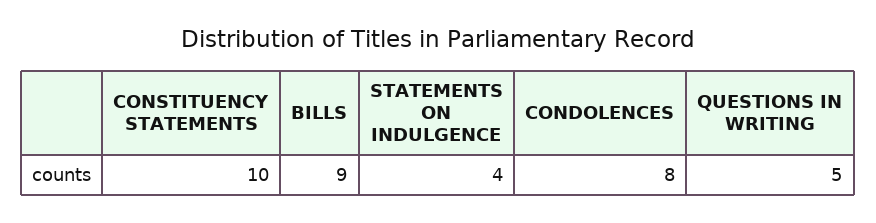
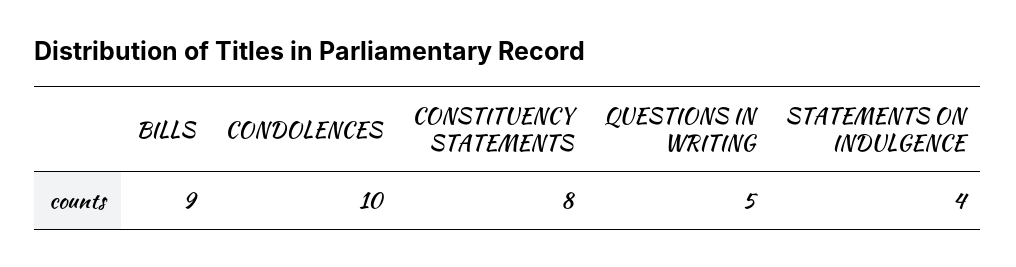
  {
-   "CONSTITUENCY STATEMENTS": 10,
+   "CONSTITUENCY STATEMENTS": 8,
    "BILLS": 9,
    "STATEMENTS ON INDULGENCE": 4,
-   "CONDOLENCES": 8,
+   "CONDOLENCES": 10,
    "QUESTIONS IN WRITING": 5
  }

